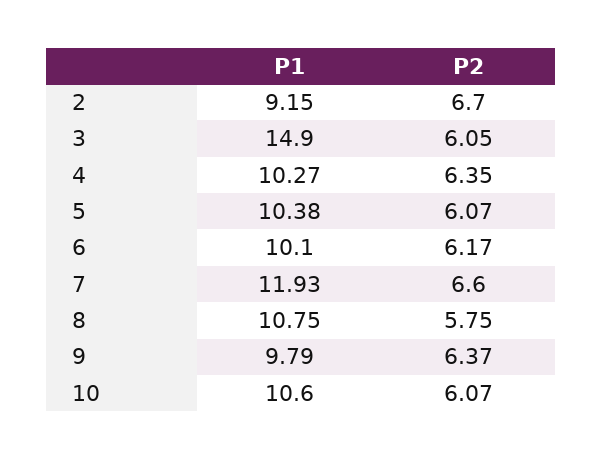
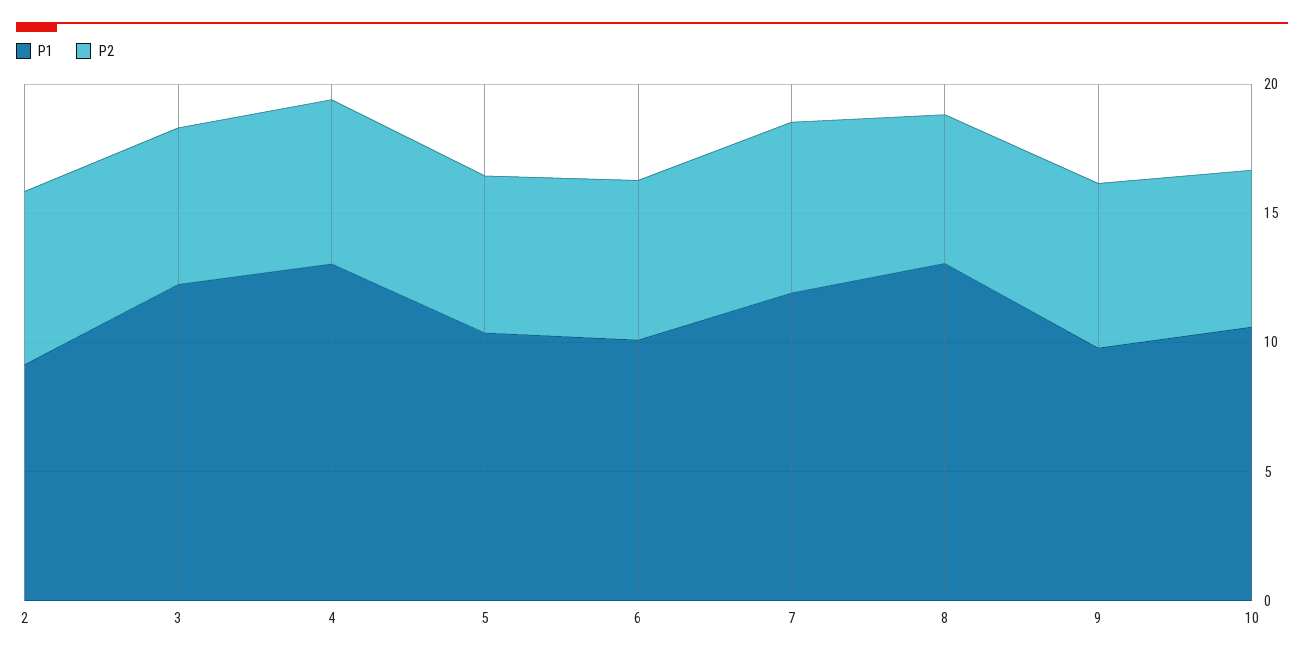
  {
    "P1": {
      "2": 9.15,
-     "3": 14.9,
+     "3": 12,
-     "4": 10.27,
+     "4": 13,
      "5": 10.38,
      "6": 10.1,
      "7": 11.93,
-     "8": 10.75,
+     "8": 13,
      "9": 9.79,
      "10": 10.6
    },
    "P2": {
      "2": 6.7,
      "3": 6.05,
      "4": 6.35,
      "5": 6.07,
      "6": 6.17,
      "7": 6.6,
      "8": 5.75,
      "9": 6.37,
      "10": 6.07
    }
  }

